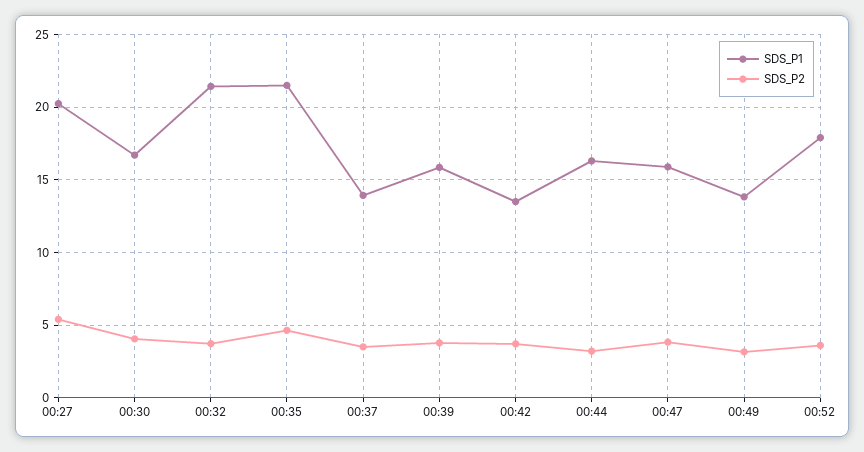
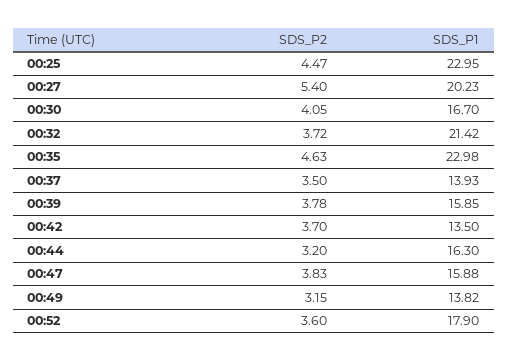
  {
    "SDS_P1": {
      "00:27": 20.23,
      "00:30": 16.7,
      "00:32": 21.42,
-     "00:35": 21.5,
+     "00:35": 22.98,
      "00:37": 13.93,
      "00:39": 15.85,
      "00:42": 13.5,
      "00:44": 16.3,
      "00:47": 15.88,
      "00:49": 13.82,
-     "00:52": 17.9
+     "00:52": 17.9,
+     "00:25": 22.95
    },
    "SDS_P2": {
      "00:27": 5.4,
      "00:30": 4.05,
      "00:32": 3.72,
      "00:35": 4.63,
      "00:37": 3.5,
      "00:39": 3.78,
      "00:42": 3.7,
      "00:44": 3.2,
      "00:47": 3.83,
      "00:49": 3.15,
-     "00:52": 3.6
+     "00:52": 3.6,
+     "00:25": 4.47
    }
  }

